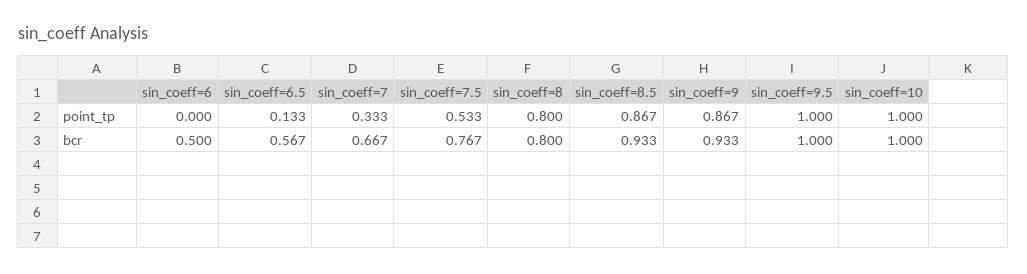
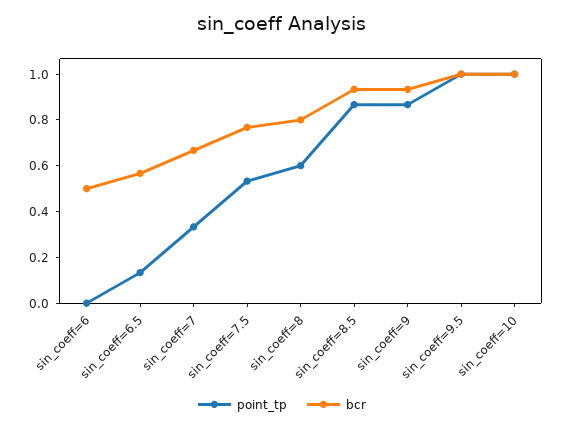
  {
    "point_tp": {
      "sin_coeff=6": 0,
      "sin_coeff=6.5": 0.133,
      "sin_coeff=7": 0.333,
      "sin_coeff=7.5": 0.533,
-     "sin_coeff=8": 0.8,
+     "sin_coeff=8": 0.6,
      "sin_coeff=8.5": 0.867,
      "sin_coeff=9": 0.867,
      "sin_coeff=9.5": 1,
      "sin_coeff=10": 1
    },
    "bcr": {
      "sin_coeff=6": 0.5,
      "sin_coeff=6.5": 0.567,
      "sin_coeff=7": 0.667,
      "sin_coeff=7.5": 0.767,
      "sin_coeff=8": 0.8,
      "sin_coeff=8.5": 0.933,
      "sin_coeff=9": 0.933,
      "sin_coeff=9.5": 1,
      "sin_coeff=10": 1
    }
  }

